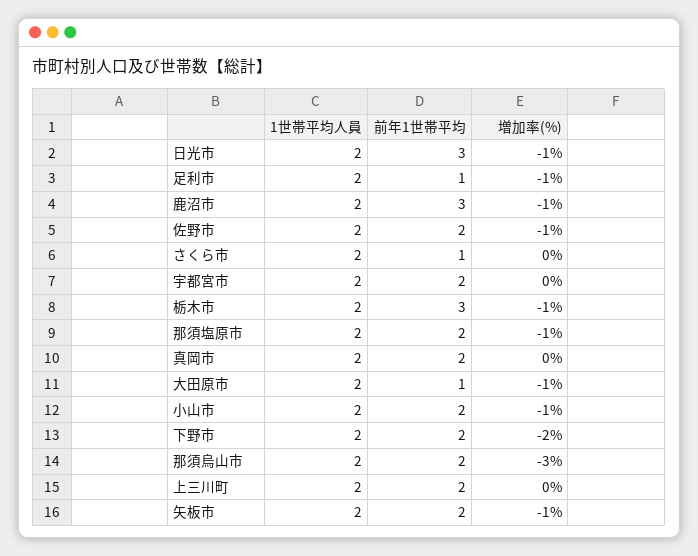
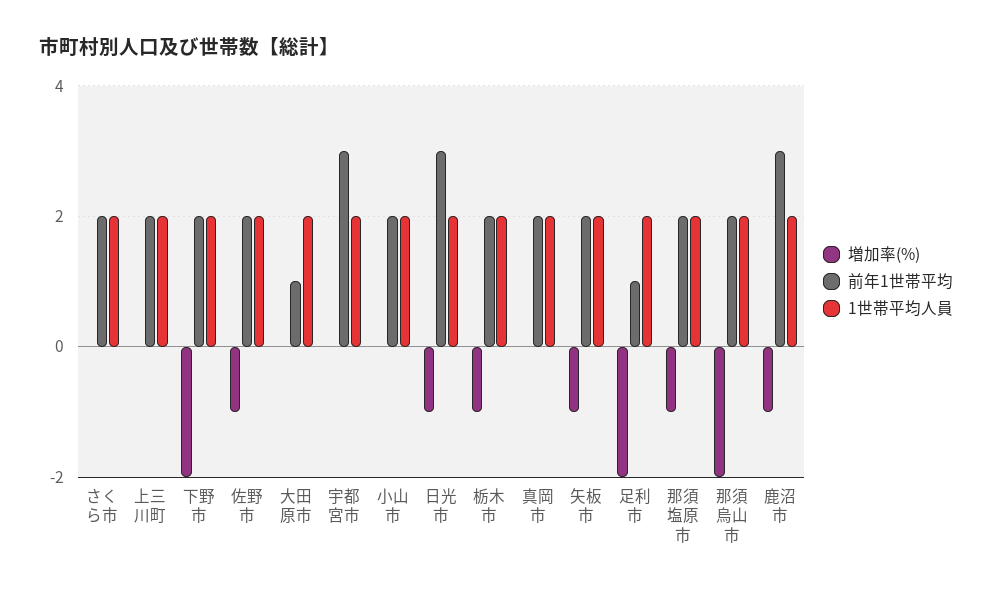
  {
    "1世帯平均人員": {
      "日光市": 2,
      "足利市": 2,
      "鹿沼市": 2,
      "佐野市": 2,
      "さくら市": 2,
      "宇都宮市": 2,
      "栃木市": 2,
      "那須塩原市": 2,
      "真岡市": 2,
      "大田原市": 2,
      "小山市": 2,
      "下野市": 2,
      "那須烏山市": 2,
      "上三川町": 2,
      "矢板市": 2
    },
    "前年1世帯平均": {
      "日光市": 3,
      "足利市": 1,
      "鹿沼市": 3,
      "佐野市": 2,
-     "さくら市": 1,
+     "さくら市": 2,
-     "宇都宮市": 2,
+     "宇都宮市": 3,
-     "栃木市": 3,
+     "栃木市": 2,
      "那須塩原市": 2,
      "真岡市": 2,
      "大田原市": 1,
      "小山市": 2,
      "下野市": 2,
      "那須烏山市": 2,
      "上三川町": 2,
      "矢板市": 2
    },
    "増加率(%)": {
      "日光市": -1,
-     "足利市": -1,
+     "足利市": -2,
      "鹿沼市": -1,
      "佐野市": -1,
      "さくら市": 0,
      "宇都宮市": 0,
      "栃木市": -1,
      "那須塩原市": -1,
      "真岡市": 0,
-     "大田原市": -1,
+     "大田原市": 0,
-     "小山市": -1,
+     "小山市": 0,
      "下野市": -2,
-     "那須烏山市": -3,
+     "那須烏山市": -2,
      "上三川町": 0,
      "矢板市": -1
    }
  }

